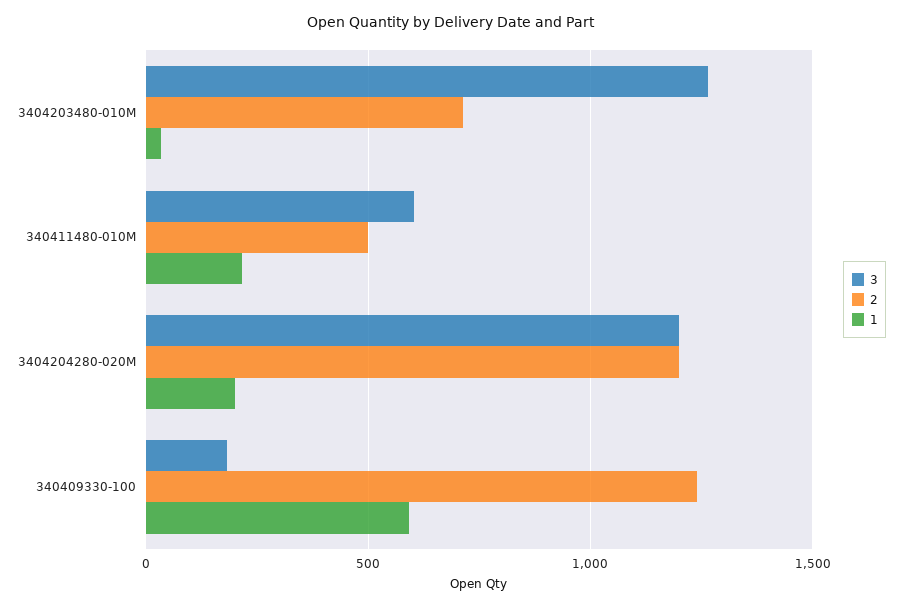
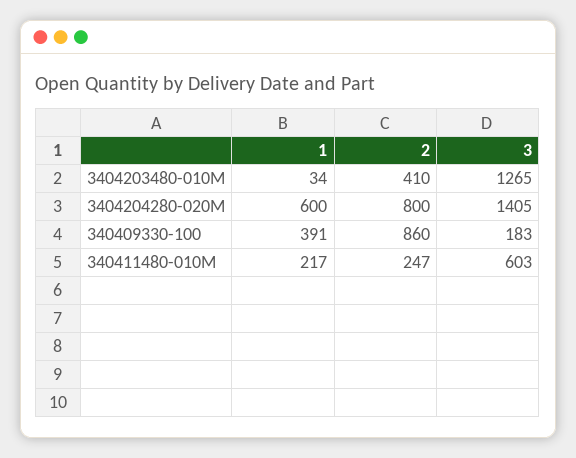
  {
    "3": {
      "3404203480-010M": 1265,
      "340411480-010M": 603,
-     "3404204280-020M": 1200,
+     "3404204280-020M": 1405,
      "340409330-100": 183
    },
    "2": {
-     "3404203480-010M": 700,
+     "3404203480-010M": 410,
-     "340411480-010M": 500,
+     "340411480-010M": 247,
-     "3404204280-020M": 1200,
+     "3404204280-020M": 800,
-     "340409330-100": 1250
+     "340409330-100": 860
    },
    "1": {
      "3404203480-010M": 34,
      "340411480-010M": 217,
-     "3404204280-020M": 200,
+     "3404204280-020M": 600,
-     "340409330-100": 600
+     "340409330-100": 391
    }
  }

